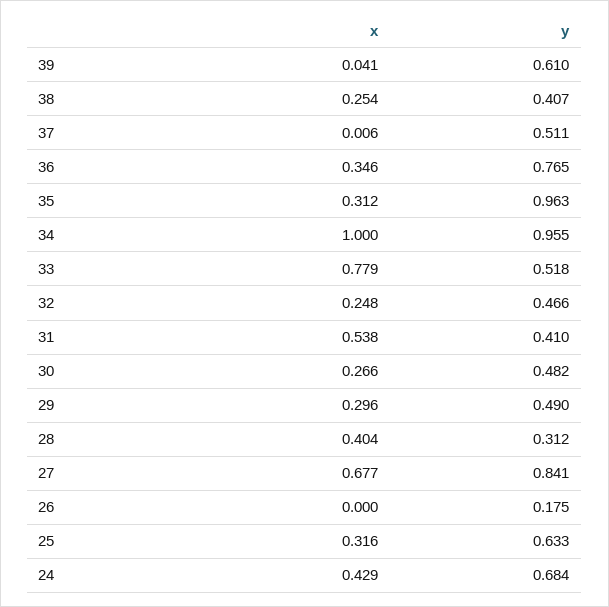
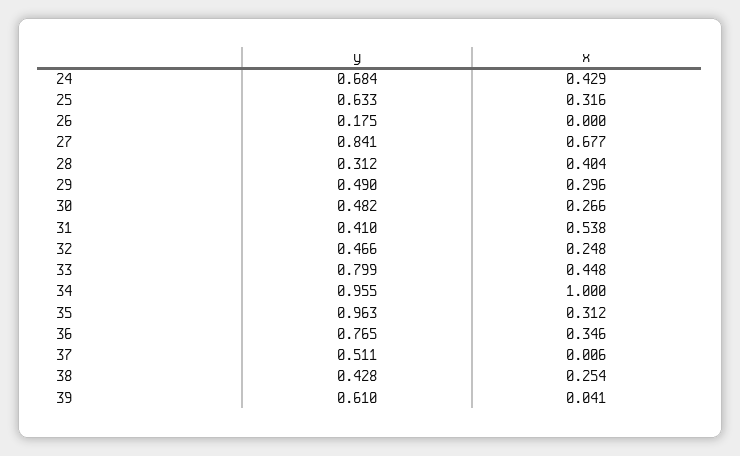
  {
    "x": {
      "39": 0.041,
      "38": 0.254,
      "37": 0.006,
      "36": 0.346,
      "35": 0.312,
      "34": 1,
-     "33": 0.779,
+     "33": 0.448,
      "32": 0.248,
      "31": 0.538,
      "30": 0.266,
      "29": 0.296,
      "28": 0.404,
      "27": 0.677,
      "26": 0,
      "25": 0.316,
      "24": 0.429
    },
    "y": {
      "39": 0.61,
-     "38": 0.407,
+     "38": 0.428,
      "37": 0.511,
      "36": 0.765,
      "35": 0.963,
      "34": 0.955,
-     "33": 0.518,
+     "33": 0.799,
      "32": 0.466,
      "31": 0.41,
      "30": 0.482,
      "29": 0.49,
      "28": 0.312,
      "27": 0.841,
      "26": 0.175,
      "25": 0.633,
      "24": 0.684
    }
  }

